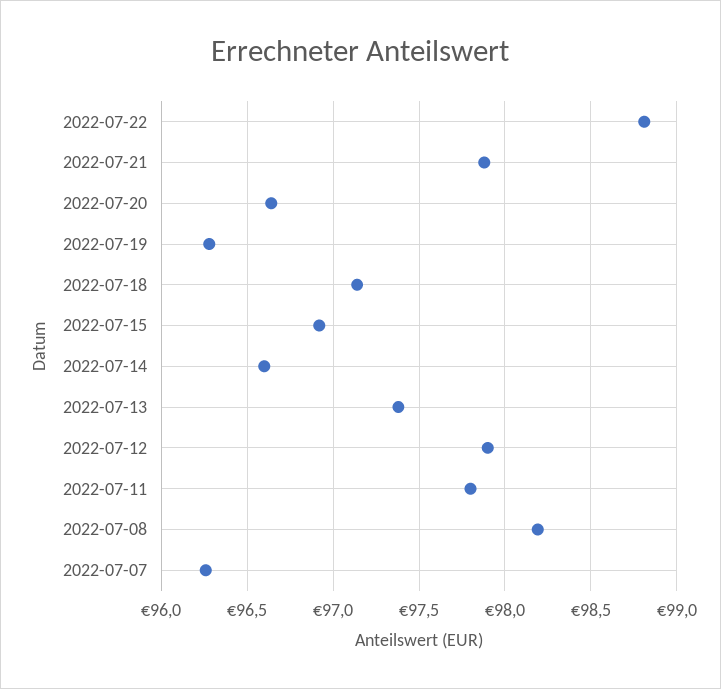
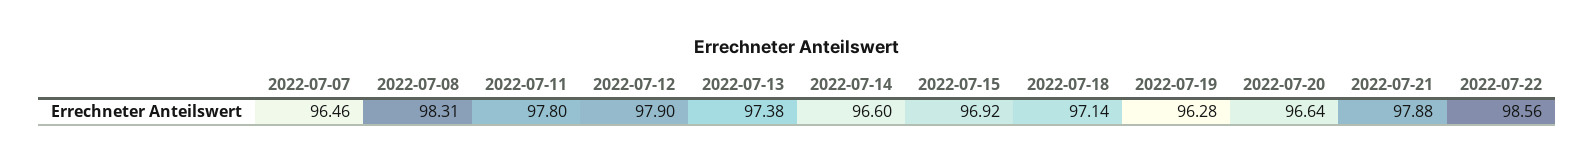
  {
-   "2022-07-22": 98.8,
+   "2022-07-22": 98.56,
    "2022-07-21": 97.88,
    "2022-07-20": 96.64,
    "2022-07-19": 96.28,
    "2022-07-18": 97.14,
    "2022-07-15": 96.92,
    "2022-07-14": 96.6,
    "2022-07-13": 97.38,
    "2022-07-12": 97.9,
    "2022-07-11": 97.8,
-   "2022-07-08": 98.2,
+   "2022-07-08": 98.31,
-   "2022-07-07": 96.25
+   "2022-07-07": 96.46
  }

